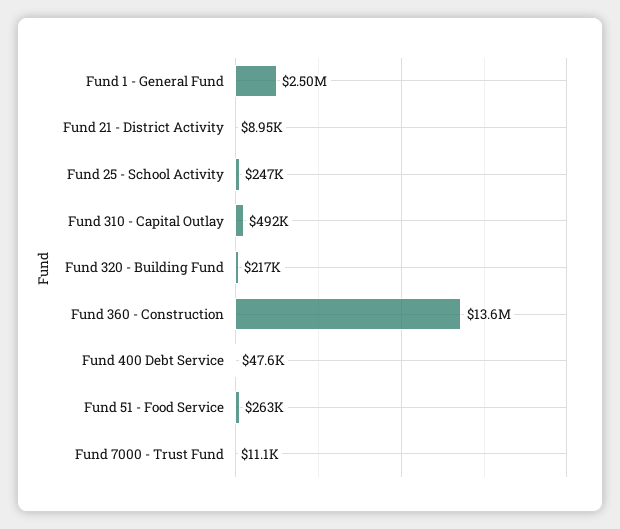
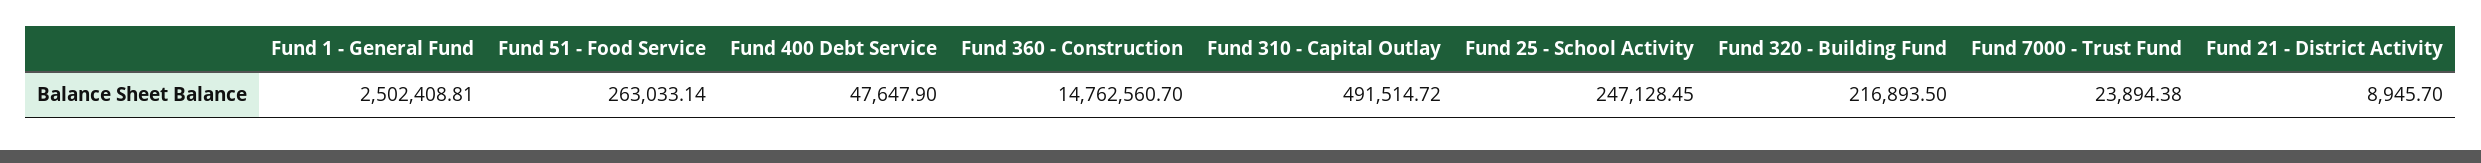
  {
    "Fund 1 - General Fund": 2502408.81,
    "Fund 21 - District Activity": 8945.7,
    "Fund 25 - School Activity": 247128.45,
    "Fund 310 - Capital Outlay": 491514.72,
    "Fund 320 - Building Fund": 216893.5,
-   "Fund 360 - Construction": 13600000,
+   "Fund 360 - Construction": 14762560.7,
    "Fund 400 Debt Service": 47647.9,
    "Fund 51 - Food Service": 263033.14,
-   "Fund 7000 - Trust Fund": 11100
+   "Fund 7000 - Trust Fund": 23894.38
  }

